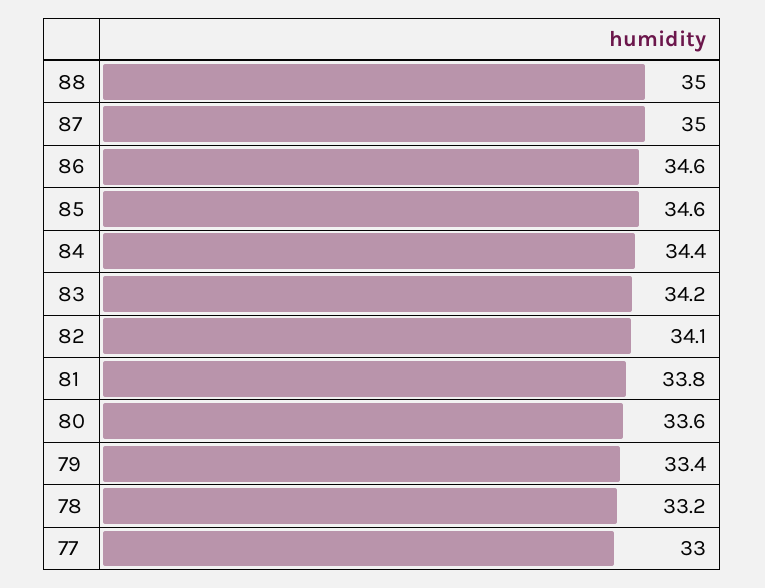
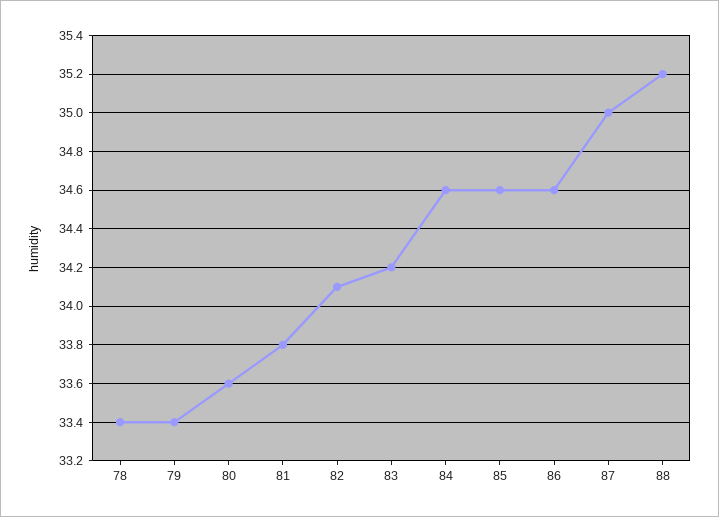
  {
-   "88": 35,
+   "88": 35.2,
    "87": 35,
    "86": 34.6,
    "85": 34.6,
-   "84": 34.4,
+   "84": 34.6,
    "83": 34.2,
    "82": 34.1,
    "81": 33.8,
    "80": 33.6,
    "79": 33.4,
-   "78": 33.2,
+   "78": 33.4
-   "77": 33
  }

